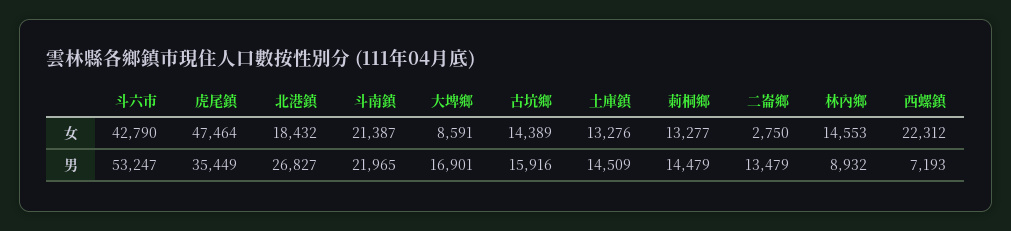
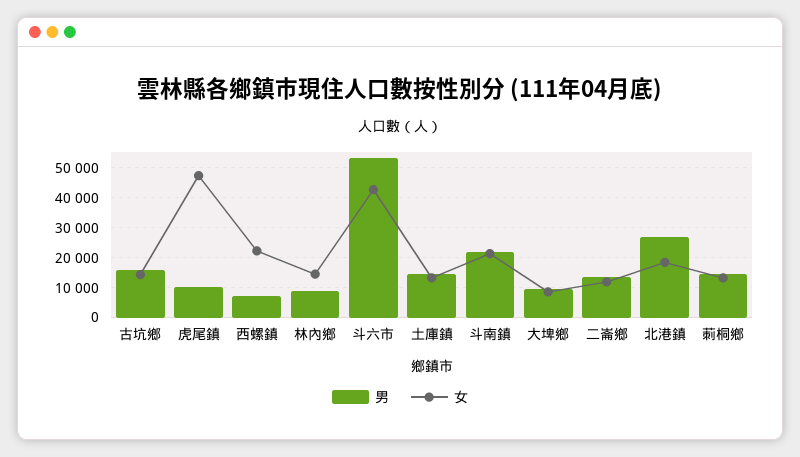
  {
    "女": {
      "斗六市": 42790,
      "虎尾鎮": 47464,
      "北港鎮": 18432,
      "斗南鎮": 21387,
      "大埤鄉": 8591,
      "古坑鄉": 14389,
      "土庫鎮": 13276,
      "莿桐鄉": 13277,
-     "二崙鄉": 2750,
+     "二崙鄉": 12500,
      "林內鄉": 14553,
      "西螺鎮": 22312
    },
    "男": {
      "斗六市": 53247,
-     "虎尾鎮": 35449,
+     "虎尾鎮": 10000,
      "北港鎮": 26827,
      "斗南鎮": 21965,
-     "大埤鄉": 16901,
+     "大埤鄉": 10000,
      "古坑鄉": 15916,
      "土庫鎮": 14509,
      "莿桐鄉": 14479,
      "二崙鄉": 13479,
      "林內鄉": 8932,
      "西螺鎮": 7193
    }
  }

